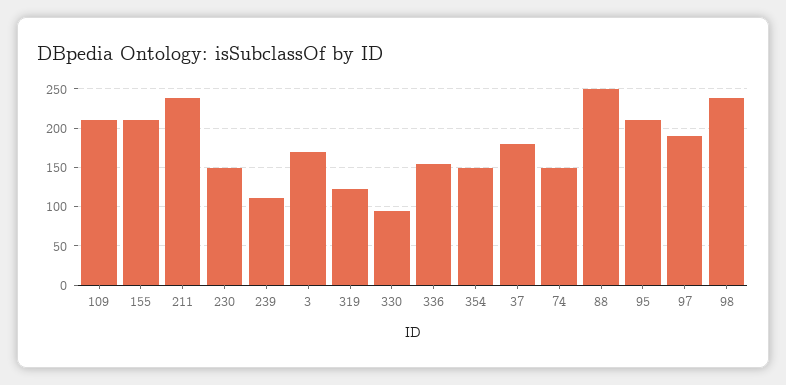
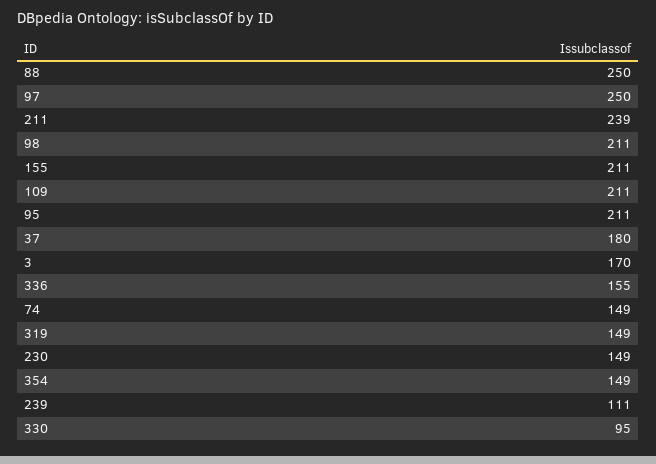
  {
    "109": 211,
    "155": 211,
    "211": 239,
    "230": 149,
    "239": 111,
    "3": 170,
-   "319": 120,
+   "319": 149,
    "330": 95,
    "336": 155,
    "354": 149,
    "37": 180,
    "74": 149,
    "88": 250,
    "95": 211,
-   "97": 190,
+   "97": 250,
-   "98": 240
+   "98": 211
  }

